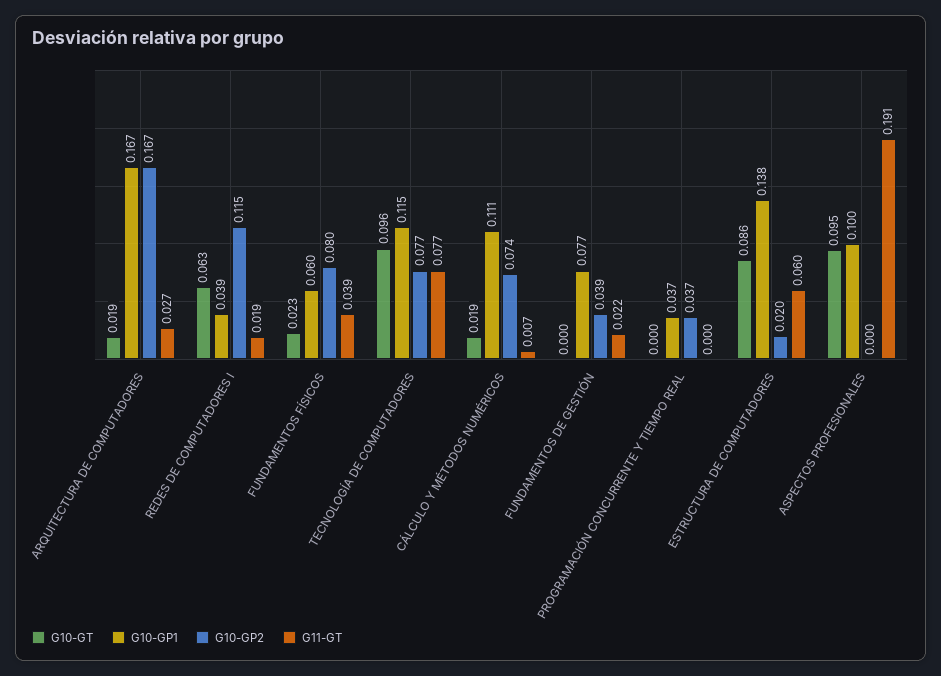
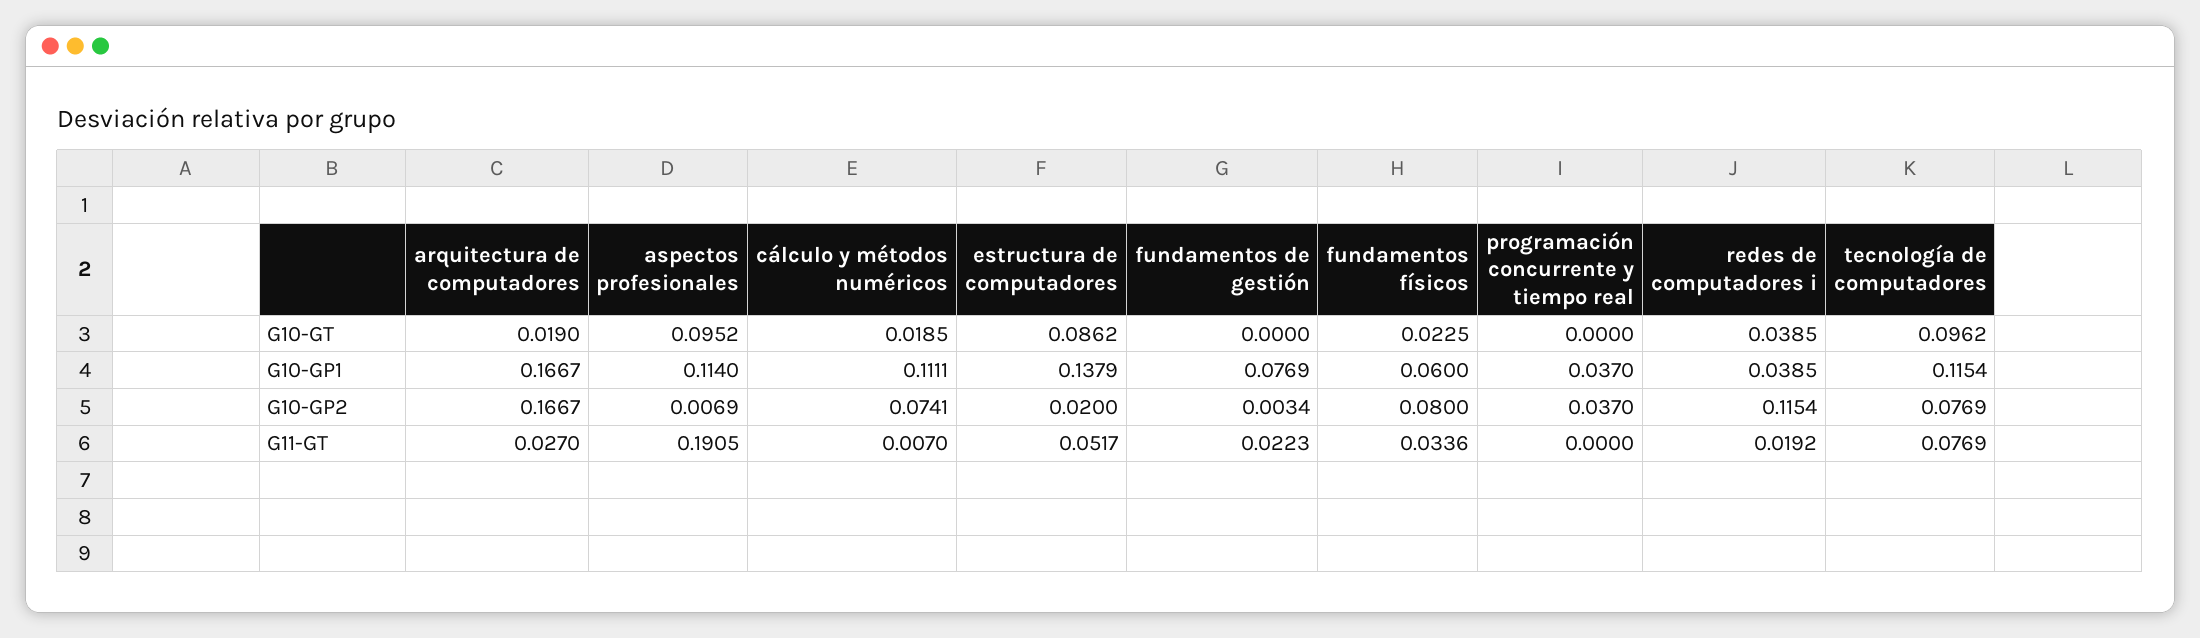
  {
    "G10-GT": {
      "ARQUITECTURA DE COMPUTADORES": 0.019,
-     "REDES DE COMPUTADORES I": 0.063,
+     "REDES DE COMPUTADORES I": 0.0385,
      "FUNDAMENTOS FÍSICOS": 0.0225,
      "TECNOLOGÍA DE COMPUTADORES": 0.0962,
      "CÁLCULO Y MÉTODOS NUMÉRICOS": 0.0185,
      "FUNDAMENTOS DE GESTIÓN": 0,
      "PROGRAMACIÓN CONCURRENTE Y TIEMPO REAL": 0,
      "ESTRUCTURA DE COMPUTADORES": 0.0862,
      "ASPECTOS PROFESIONALES": 0.0952
    },
    "G10-GP1": {
      "ARQUITECTURA DE COMPUTADORES": 0.1667,
      "REDES DE COMPUTADORES I": 0.0385,
      "FUNDAMENTOS FÍSICOS": 0.06,
      "TECNOLOGÍA DE COMPUTADORES": 0.1154,
      "CÁLCULO Y MÉTODOS NUMÉRICOS": 0.1111,
      "FUNDAMENTOS DE GESTIÓN": 0.0769,
      "PROGRAMACIÓN CONCURRENTE Y TIEMPO REAL": 0.037,
      "ESTRUCTURA DE COMPUTADORES": 0.1379,
-     "ASPECTOS PROFESIONALES": 0.1
+     "ASPECTOS PROFESIONALES": 0.114
    },
    "G10-GP2": {
      "ARQUITECTURA DE COMPUTADORES": 0.1667,
      "REDES DE COMPUTADORES I": 0.1154,
      "FUNDAMENTOS FÍSICOS": 0.08,
      "TECNOLOGÍA DE COMPUTADORES": 0.0769,
      "CÁLCULO Y MÉTODOS NUMÉRICOS": 0.0741,
-     "FUNDAMENTOS DE GESTIÓN": 0.039,
+     "FUNDAMENTOS DE GESTIÓN": 0.0034,
      "PROGRAMACIÓN CONCURRENTE Y TIEMPO REAL": 0.037,
      "ESTRUCTURA DE COMPUTADORES": 0.02,
-     "ASPECTOS PROFESIONALES": 0
+     "ASPECTOS PROFESIONALES": 0.0069
    },
    "G11-GT": {
      "ARQUITECTURA DE COMPUTADORES": 0.027,
      "REDES DE COMPUTADORES I": 0.0192,
-     "FUNDAMENTOS FÍSICOS": 0.039,
+     "FUNDAMENTOS FÍSICOS": 0.0336,
      "TECNOLOGÍA DE COMPUTADORES": 0.0769,
      "CÁLCULO Y MÉTODOS NUMÉRICOS": 0.007,
      "FUNDAMENTOS DE GESTIÓN": 0.0223,
      "PROGRAMACIÓN CONCURRENTE Y TIEMPO REAL": 0,
-     "ESTRUCTURA DE COMPUTADORES": 0.06,
+     "ESTRUCTURA DE COMPUTADORES": 0.0517,
      "ASPECTOS PROFESIONALES": 0.1905
    }
  }

